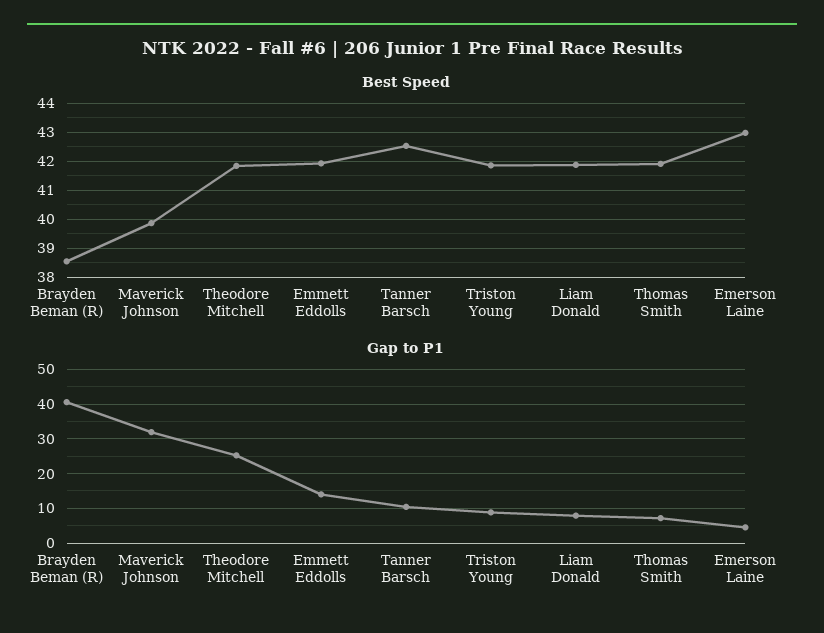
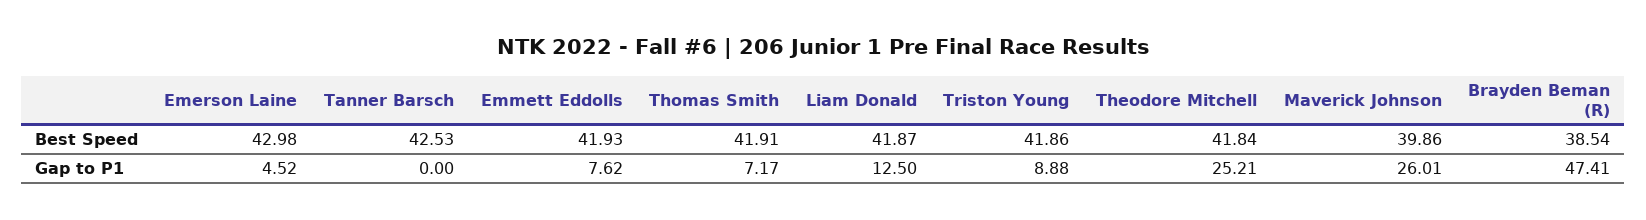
  {
    "Best Speed": {
      "Brayden Beman (R)": 38.54,
      "Maverick Johnson": 39.86,
      "Theodore Mitchell": 41.84,
      "Emmett Eddolls": 41.93,
      "Tanner Barsch": 42.53,
      "Triston Young": 41.86,
      "Liam Donald": 41.87,
      "Thomas Smith": 41.91,
      "Emerson Laine": 42.98
    },
    "Gap to P1": {
-     "Brayden Beman (R)": 40,
+     "Brayden Beman (R)": 47.41,
-     "Maverick Johnson": 32,
+     "Maverick Johnson": 26.01,
      "Theodore Mitchell": 25.21,
-     "Emmett Eddolls": 14,
+     "Emmett Eddolls": 7.62,
-     "Tanner Barsch": 10,
+     "Tanner Barsch": 0,
      "Triston Young": 8.88,
-     "Liam Donald": 8,
+     "Liam Donald": 12.5,
      "Thomas Smith": 7.17,
      "Emerson Laine": 4.52
    }
  }

